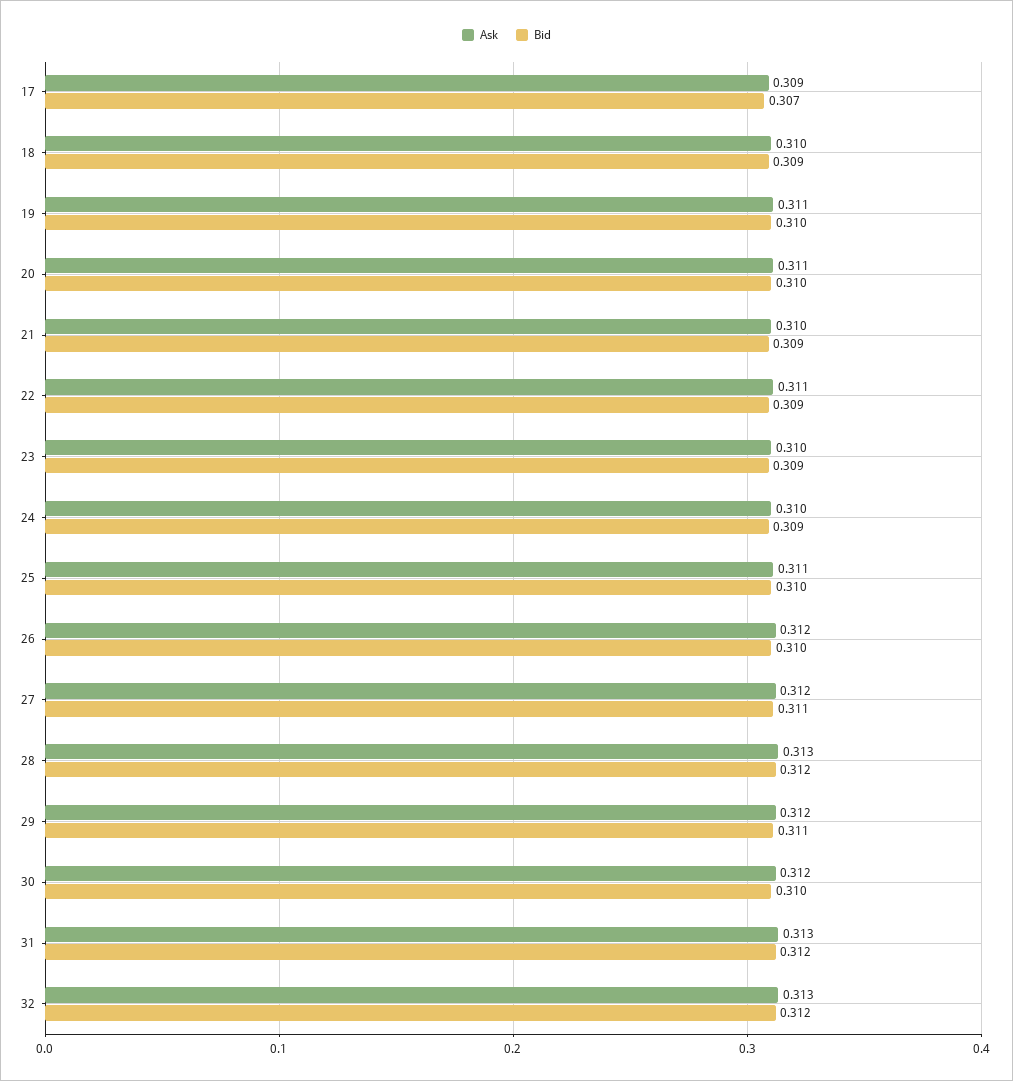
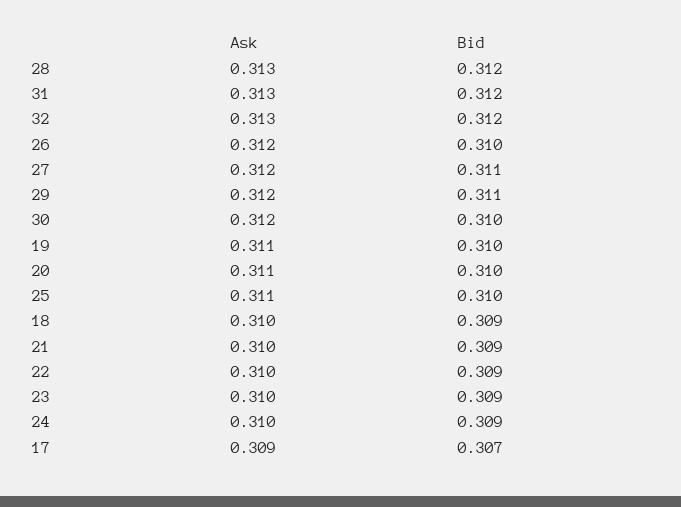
  {
    "Ask": {
      "17": 0.309,
      "18": 0.31,
      "19": 0.311,
      "20": 0.311,
      "21": 0.31,
-     "22": 0.311,
+     "22": 0.31,
      "23": 0.31,
      "24": 0.31,
      "25": 0.311,
      "26": 0.312,
      "27": 0.312,
      "28": 0.313,
      "29": 0.312,
      "30": 0.312,
      "31": 0.313,
      "32": 0.313
    },
    "Bid": {
      "17": 0.307,
      "18": 0.309,
      "19": 0.31,
      "20": 0.31,
      "21": 0.309,
      "22": 0.309,
      "23": 0.309,
      "24": 0.309,
      "25": 0.31,
      "26": 0.31,
      "27": 0.311,
      "28": 0.312,
      "29": 0.311,
      "30": 0.31,
      "31": 0.312,
      "32": 0.312
    }
  }

